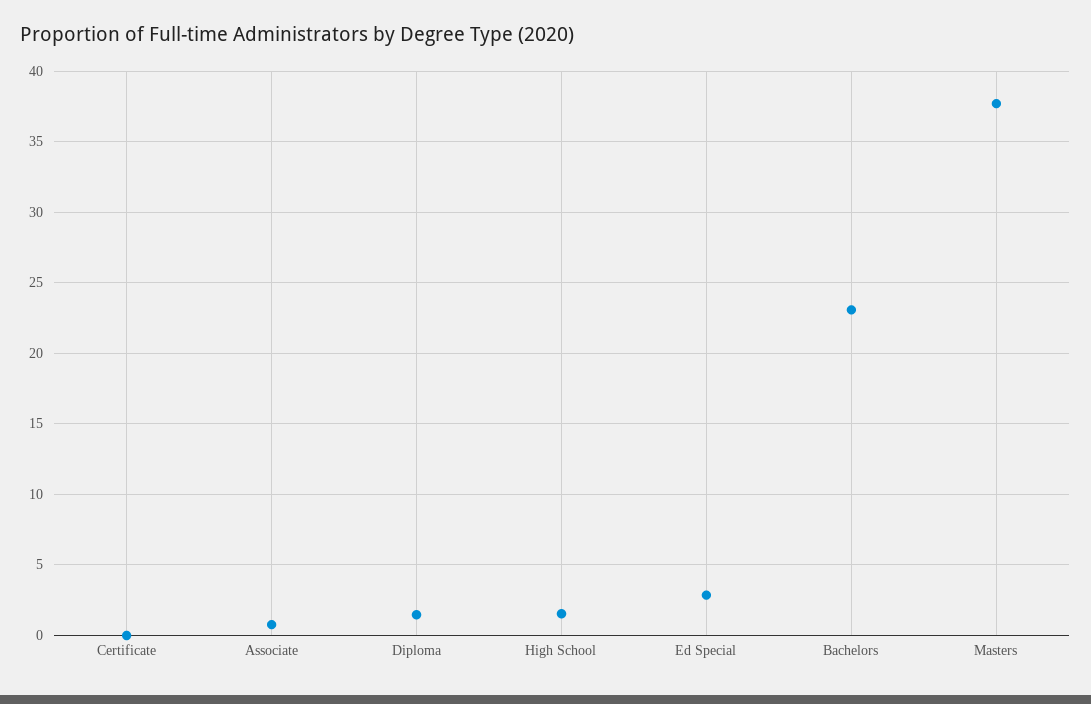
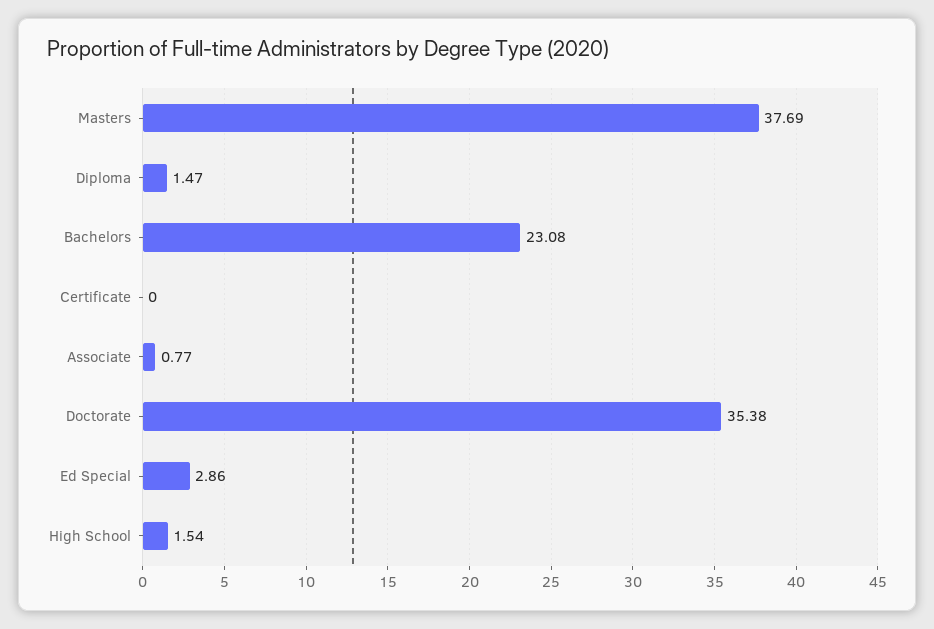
  {
    "Certificate": 0,
    "Associate": 0.77,
    "Diploma": 1.47,
    "High School": 1.54,
    "Ed Special": 2.86,
    "Bachelors": 23.08,
-   "Masters": 37.69
+   "Masters": 37.69,
+   "Doctorate": 35.38
  }

